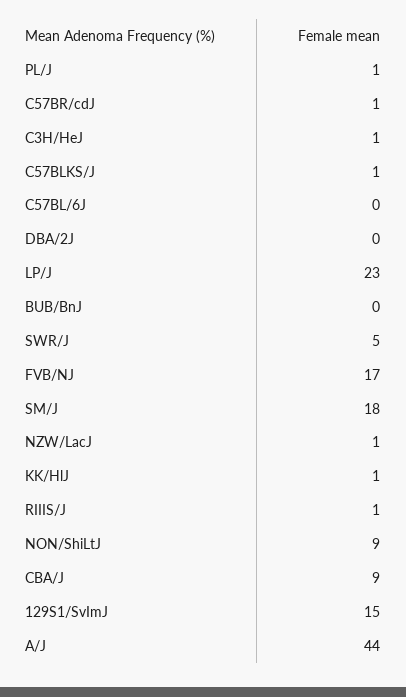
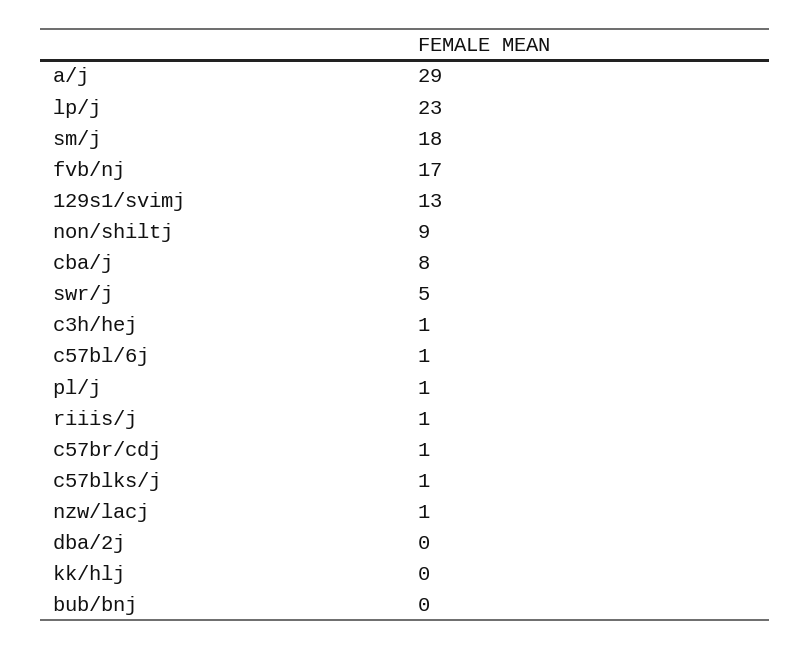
  {
    "PL/J": 1,
    "C57BR/cdJ": 1,
    "C3H/HeJ": 1,
    "C57BLKS/J": 1,
-   "C57BL/6J": 0,
+   "C57BL/6J": 1,
    "DBA/2J": 0,
    "LP/J": 23,
    "BUB/BnJ": 0,
    "SWR/J": 5,
    "FVB/NJ": 17,
    "SM/J": 18,
    "NZW/LacJ": 1,
-   "KK/HlJ": 1,
+   "KK/HlJ": 0,
    "RIIIS/J": 1,
    "NON/ShiLtJ": 9,
-   "CBA/J": 9,
+   "CBA/J": 8,
-   "129S1/SvImJ": 15,
+   "129S1/SvImJ": 13,
-   "A/J": 44
+   "A/J": 29
  }

